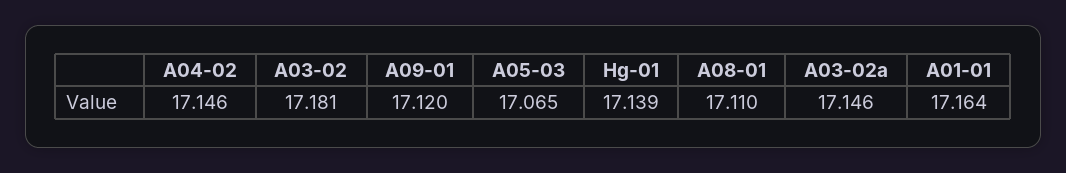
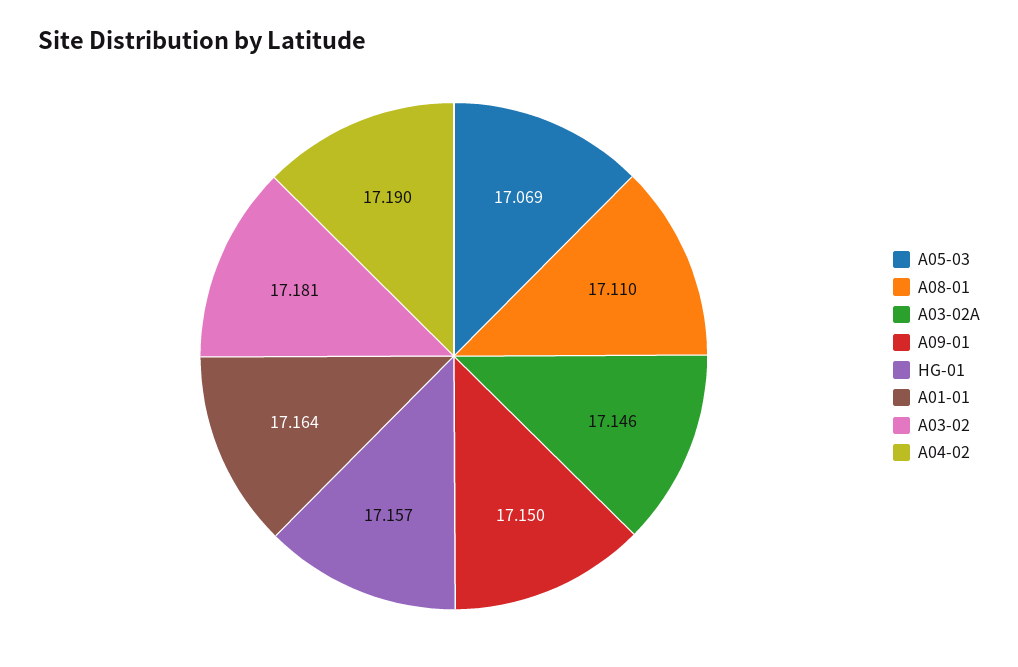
  {
-   "A04-02": 17.146,
+   "A04-02": 17.19,
    "A03-02": 17.181,
-   "A09-01": 17.12,
+   "A09-01": 17.15,
-   "A05-03": 17.065,
+   "A05-03": 17.069,
-   "Hg-01": 17.139,
+   "Hg-01": 17.157,
    "A08-01": 17.11,
    "A03-02a": 17.146,
    "A01-01": 17.164
  }

